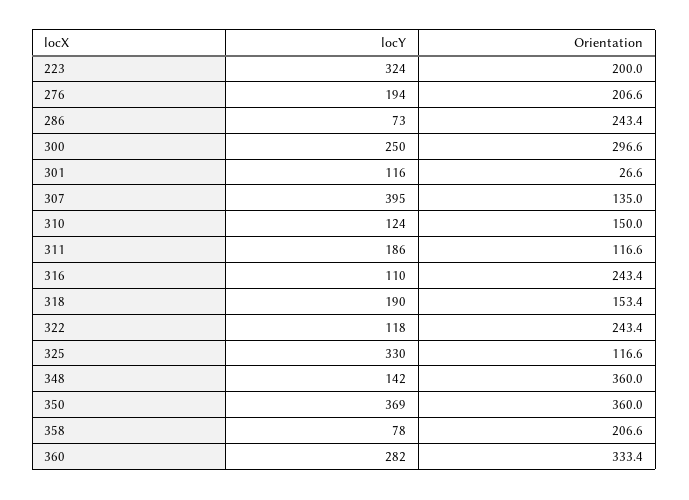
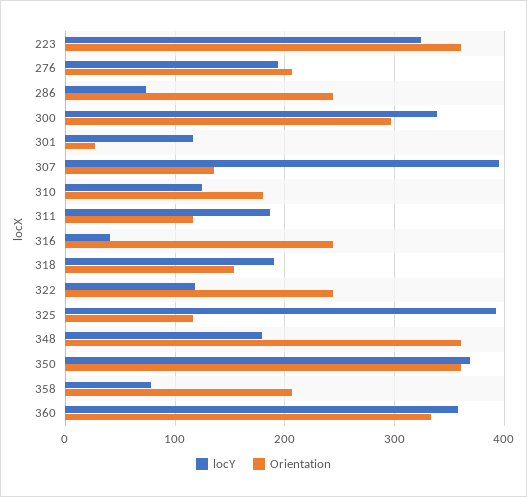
  {
    "locY": {
      "223": 324,
      "276": 194,
      "286": 73,
-     "300": 250,
+     "300": 340,
      "301": 116,
      "307": 395,
      "310": 124,
      "311": 186,
-     "316": 110,
+     "316": 40,
      "318": 190,
      "322": 118,
-     "325": 330,
+     "325": 390,
-     "348": 142,
+     "348": 180,
      "350": 369,
      "358": 78,
-     "360": 282
+     "360": 360
    },
    "Orientation": {
-     "223": 200,
+     "223": 360,
      "276": 206.6,
      "286": 243.4,
      "300": 296.6,
      "301": 26.6,
      "307": 135,
-     "310": 150,
+     "310": 180,
      "311": 116.6,
      "316": 243.4,
      "318": 153.4,
      "322": 243.4,
      "325": 116.6,
      "348": 360,
      "350": 360,
      "358": 206.6,
      "360": 333.4
    }
  }

